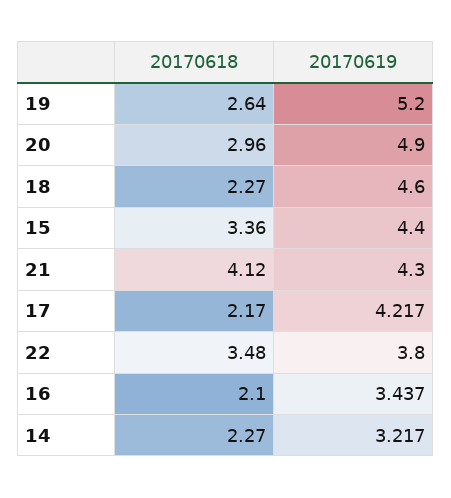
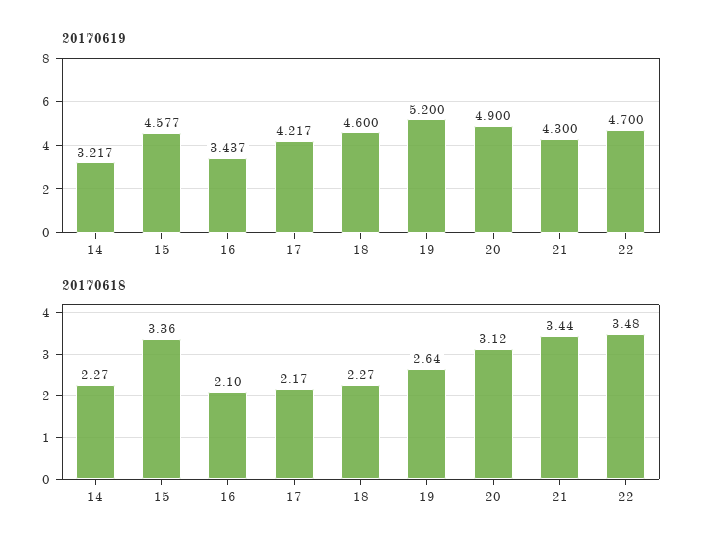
  {
    "20170618": {
      "19": 2.64,
-     "20": 2.96,
+     "20": 3.12,
      "18": 2.27,
      "15": 3.36,
-     "21": 4.12,
+     "21": 3.44,
      "17": 2.17,
      "22": 3.48,
      "16": 2.1,
      "14": 2.27
    },
    "20170619": {
      "19": 5.2,
      "20": 4.9,
      "18": 4.6,
-     "15": 4.4,
+     "15": 4.577,
      "21": 4.3,
      "17": 4.217,
-     "22": 3.8,
+     "22": 4.7,
      "16": 3.437,
      "14": 3.217
    }
  }

